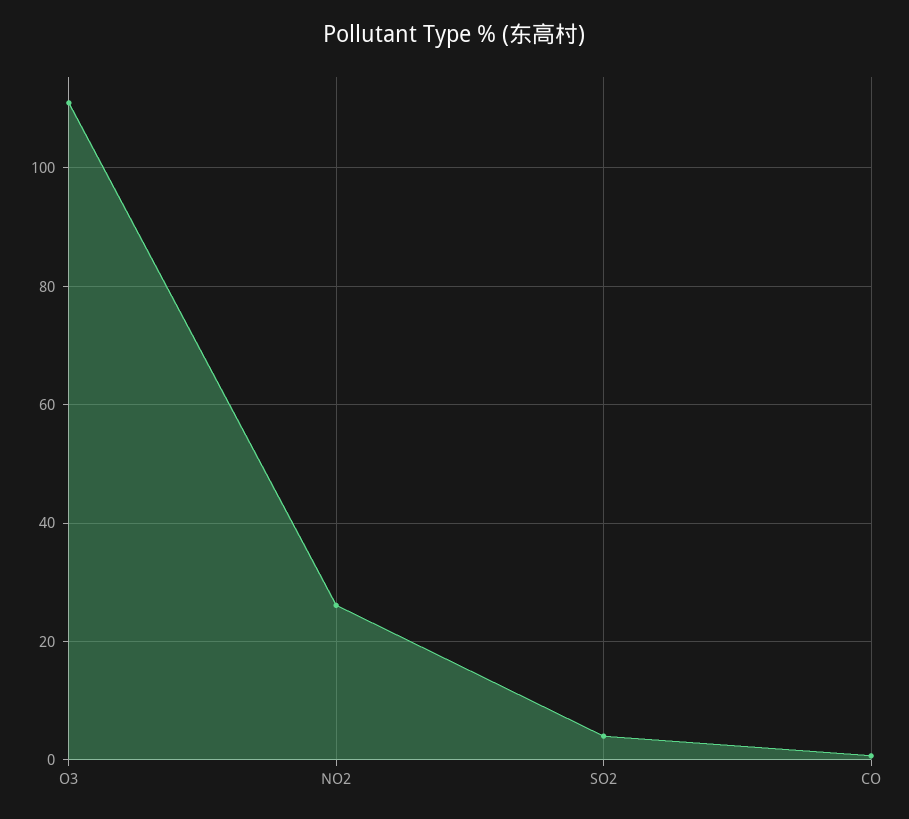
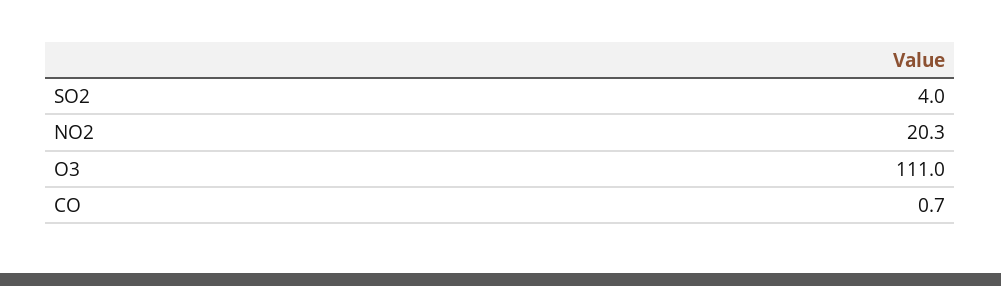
  {
    "O3": 111,
-   "NO2": 26,
+   "NO2": 20.3,
    "SO2": 4,
    "CO": 0.7
  }

